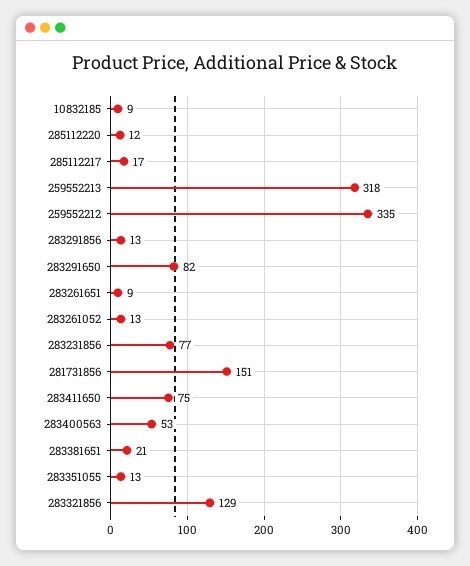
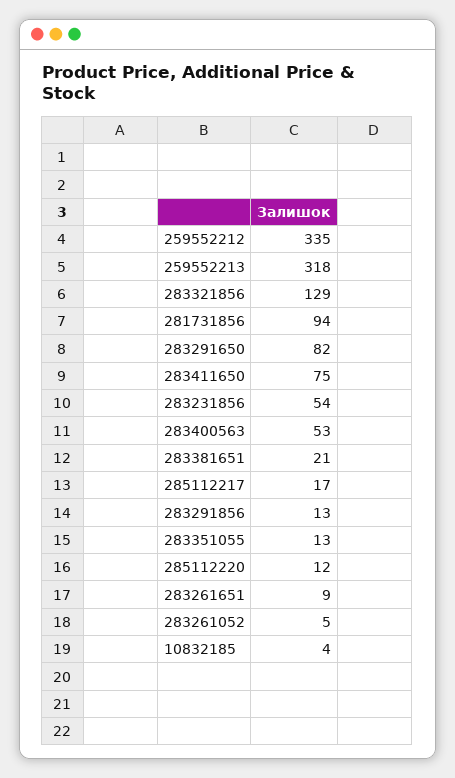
  {
-   "10832185": 9,
+   "10832185": 4,
    "285112220": 12,
    "285112217": 17,
    "259552213": 318,
    "259552212": 335,
    "283291856": 13,
    "283291650": 82,
    "283261651": 9,
-   "283261052": 13,
+   "283261052": 5,
-   "283231856": 77,
+   "283231856": 54,
-   "281731856": 151,
+   "281731856": 94,
    "283411650": 75,
    "283400563": 53,
    "283381651": 21,
    "283351055": 13,
    "283321856": 129
  }

